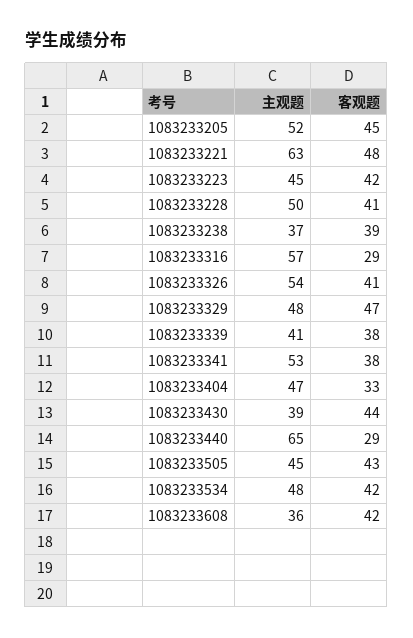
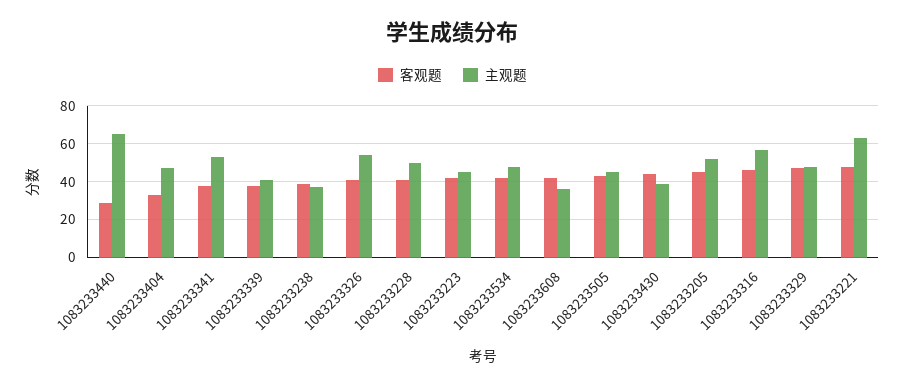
  {
    "主观题": {
      "1083233205": 52,
      "1083233221": 63,
      "1083233223": 45,
      "1083233228": 50,
      "1083233238": 37,
      "1083233316": 57,
      "1083233326": 54,
      "1083233329": 48,
      "1083233339": 41,
      "1083233341": 53,
      "1083233404": 47,
      "1083233430": 39,
      "1083233440": 65,
      "1083233505": 45,
      "1083233534": 48,
      "1083233608": 36
    },
    "客观题": {
      "1083233205": 45,
      "1083233221": 48,
      "1083233223": 42,
      "1083233228": 41,
      "1083233238": 39,
-     "1083233316": 29,
+     "1083233316": 45,
      "1083233326": 41,
      "1083233329": 47,
      "1083233339": 38,
      "1083233341": 38,
      "1083233404": 33,
      "1083233430": 44,
      "1083233440": 29,
      "1083233505": 43,
      "1083233534": 42,
      "1083233608": 42
    }
  }

